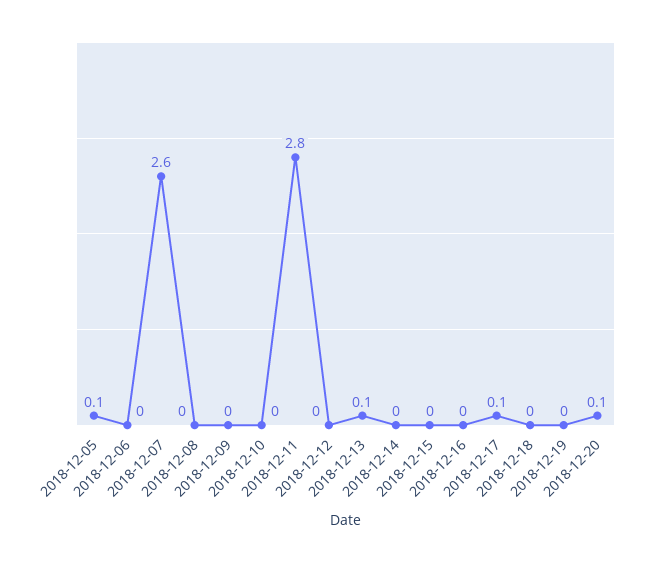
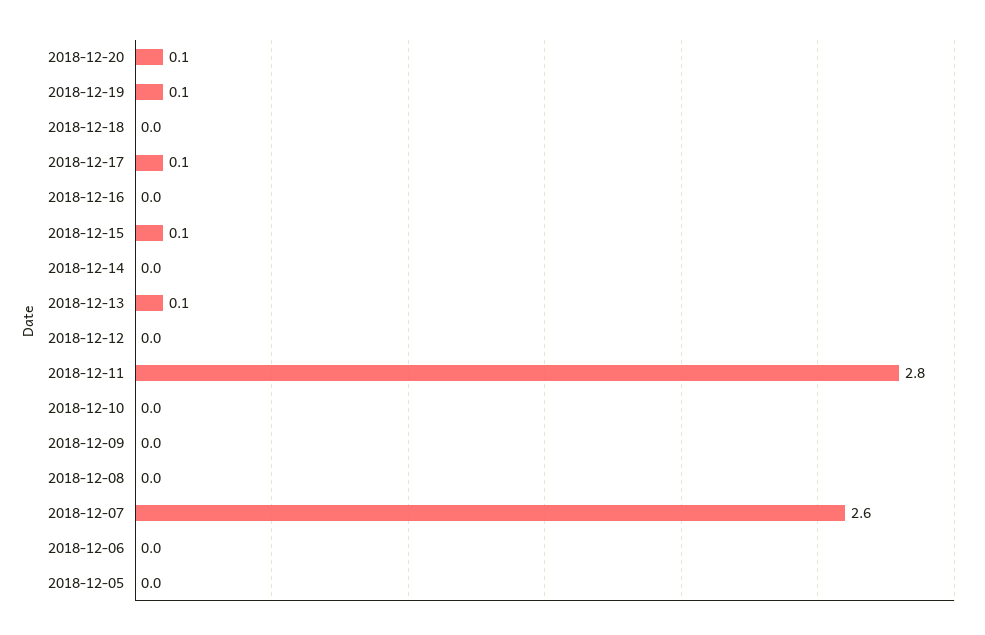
  {
-   "2018-12-05": 0.1,
+   "2018-12-05": 0,
    "2018-12-06": 0,
    "2018-12-07": 2.6,
    "2018-12-08": 0,
    "2018-12-09": 0,
    "2018-12-10": 0,
    "2018-12-11": 2.8,
    "2018-12-12": 0,
    "2018-12-13": 0.1,
    "2018-12-14": 0,
-   "2018-12-15": 0,
+   "2018-12-15": 0.1,
    "2018-12-16": 0,
    "2018-12-17": 0.1,
    "2018-12-18": 0,
-   "2018-12-19": 0,
+   "2018-12-19": 0.1,
    "2018-12-20": 0.1
  }

